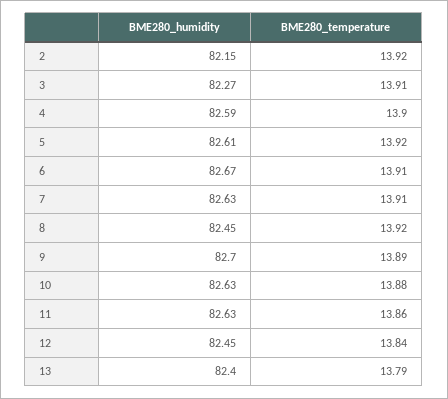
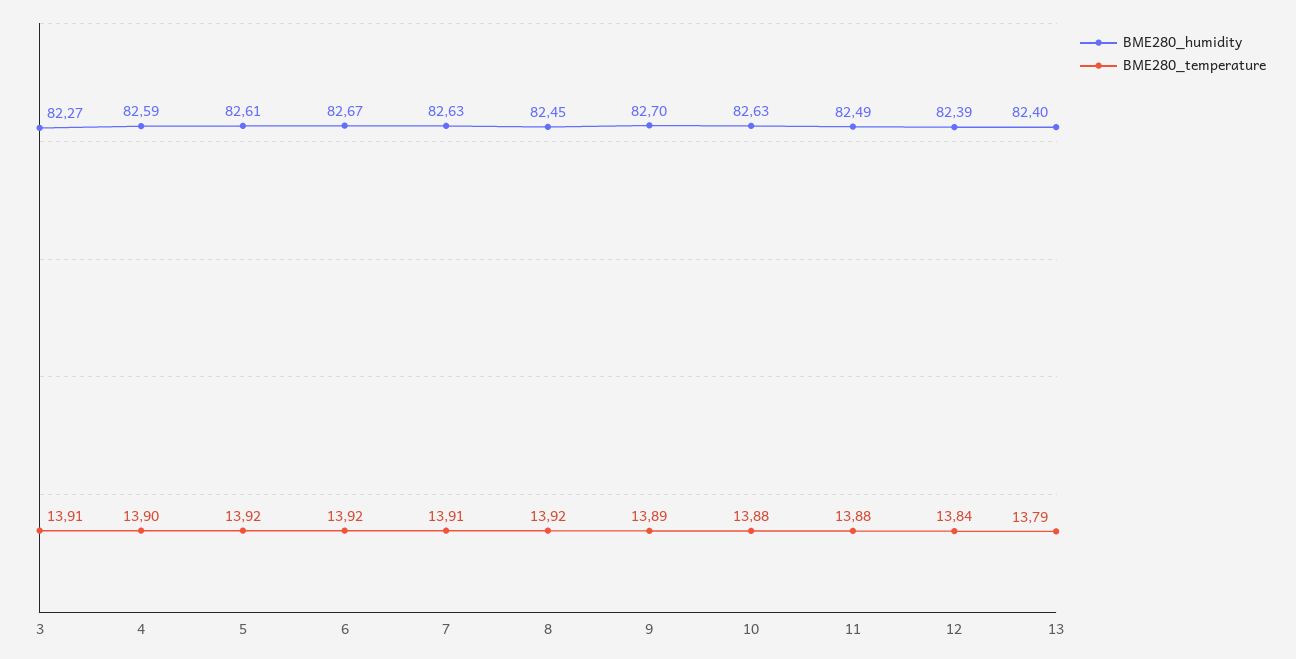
  {
    "BME280_humidity": {
-     "2": 82.15,
      "3": 82.27,
      "4": 82.59,
      "5": 82.61,
      "6": 82.67,
      "7": 82.63,
      "8": 82.45,
      "9": 82.7,
      "10": 82.63,
-     "11": 82.63,
+     "11": 82.49,
-     "12": 82.45,
+     "12": 82.39,
      "13": 82.4
    },
    "BME280_temperature": {
-     "2": 13.92,
      "3": 13.91,
      "4": 13.9,
      "5": 13.92,
-     "6": 13.91,
+     "6": 13.92,
      "7": 13.91,
      "8": 13.92,
      "9": 13.89,
      "10": 13.88,
-     "11": 13.86,
+     "11": 13.88,
      "12": 13.84,
      "13": 13.79
    }
  }

